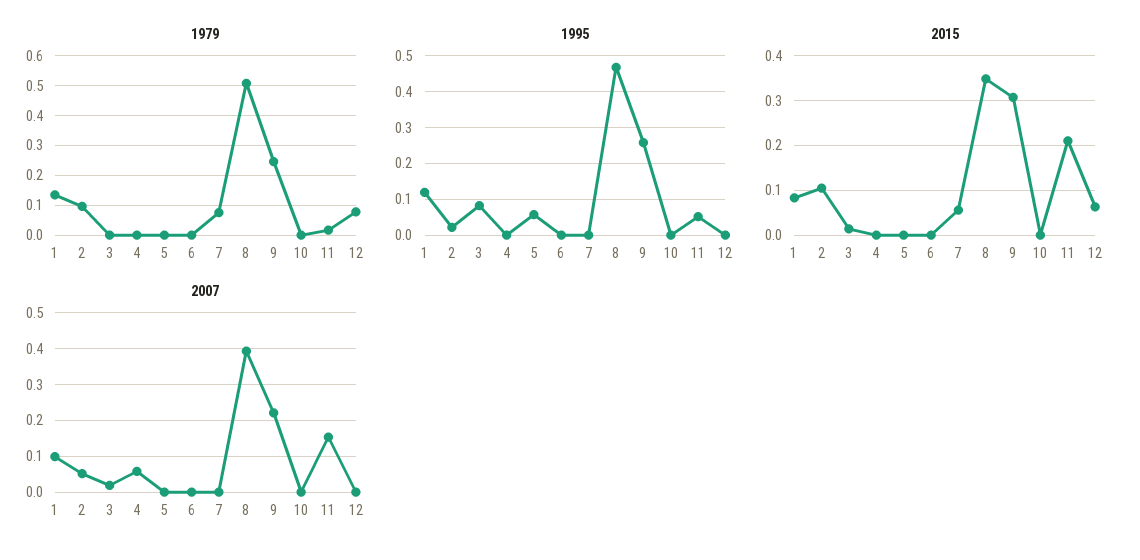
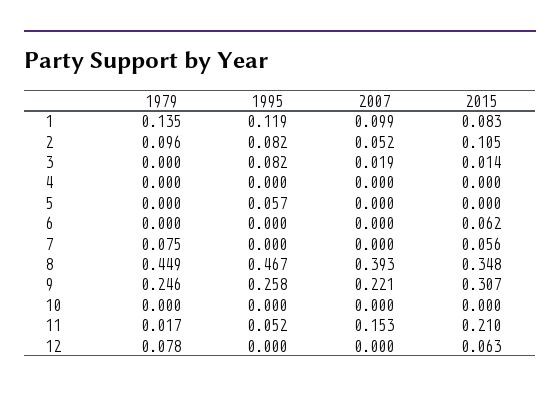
  {
    "1979": {
      "1": 0.135,
      "2": 0.096,
      "3": 0,
      "4": 0,
      "5": 0,
      "6": 0,
      "7": 0.075,
-     "8": 0.5,
+     "8": 0.449,
      "9": 0.246,
      "10": 0,
      "11": 0.017,
      "12": 0.078
    },
    "1995": {
      "1": 0.119,
-     "2": 0.02,
+     "2": 0.082,
      "3": 0.082,
      "4": 0,
      "5": 0.057,
      "6": 0,
      "7": 0,
      "8": 0.467,
      "9": 0.258,
      "10": 0,
      "11": 0.052,
      "12": 0
    },
    "2015": {
      "1": 0.083,
      "2": 0.105,
      "3": 0.014,
      "4": 0,
      "5": 0,
-     "6": 0,
+     "6": 0.062,
      "7": 0.056,
      "8": 0.348,
      "9": 0.307,
      "10": 0,
      "11": 0.21,
      "12": 0.063
    },
    "2007": {
      "1": 0.099,
      "2": 0.052,
      "3": 0.019,
-     "4": 0.06,
+     "4": 0,
      "5": 0,
      "6": 0,
      "7": 0,
      "8": 0.393,
      "9": 0.221,
      "10": 0,
      "11": 0.153,
      "12": 0
    }
  }

